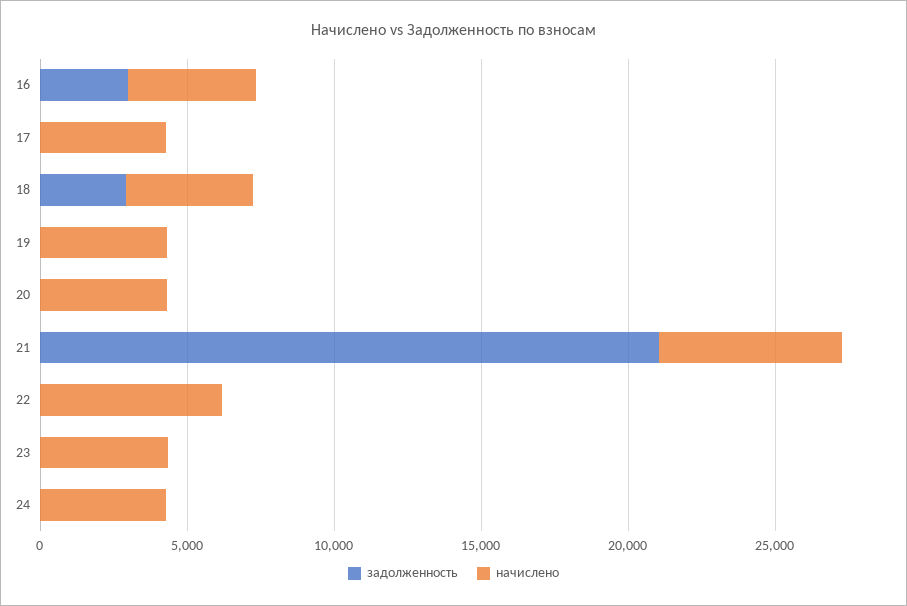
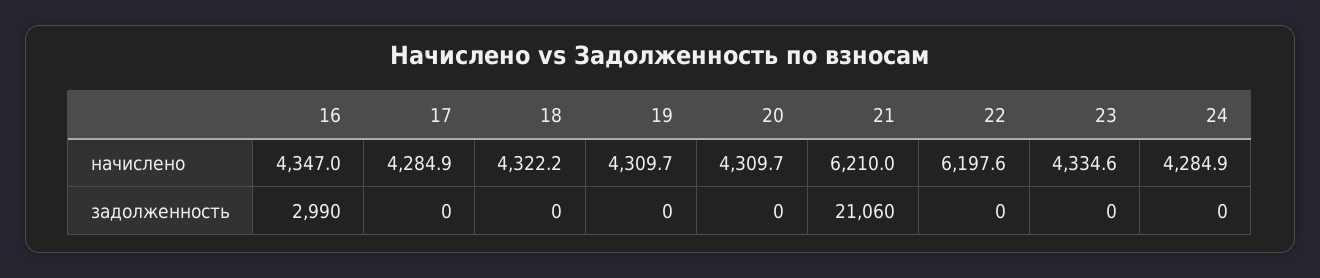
  {
    "задолженность": {
      "16": 2990,
      "17": 0,
-     "18": 3000,
+     "18": 0,
      "19": 0,
      "20": 0,
      "21": 21060,
      "22": 0,
      "23": 0,
      "24": 0
    },
    "начислено": {
      "16": 4347,
      "17": 4284.9,
      "18": 4322.2,
      "19": 4309.7,
      "20": 4309.7,
      "21": 6210,
      "22": 6197.6,
      "23": 4334.6,
      "24": 4284.9
    }
  }

